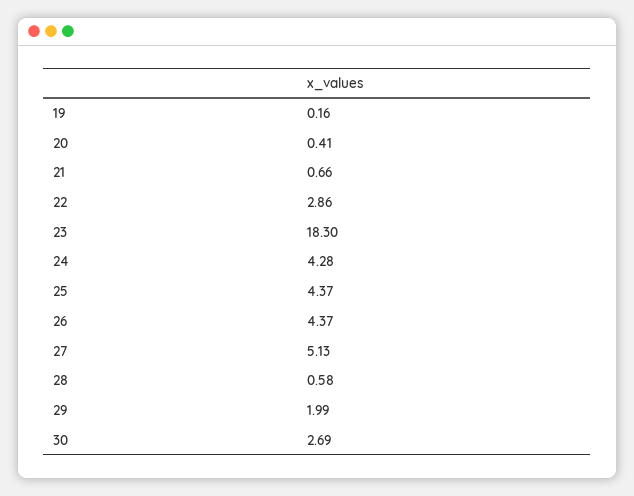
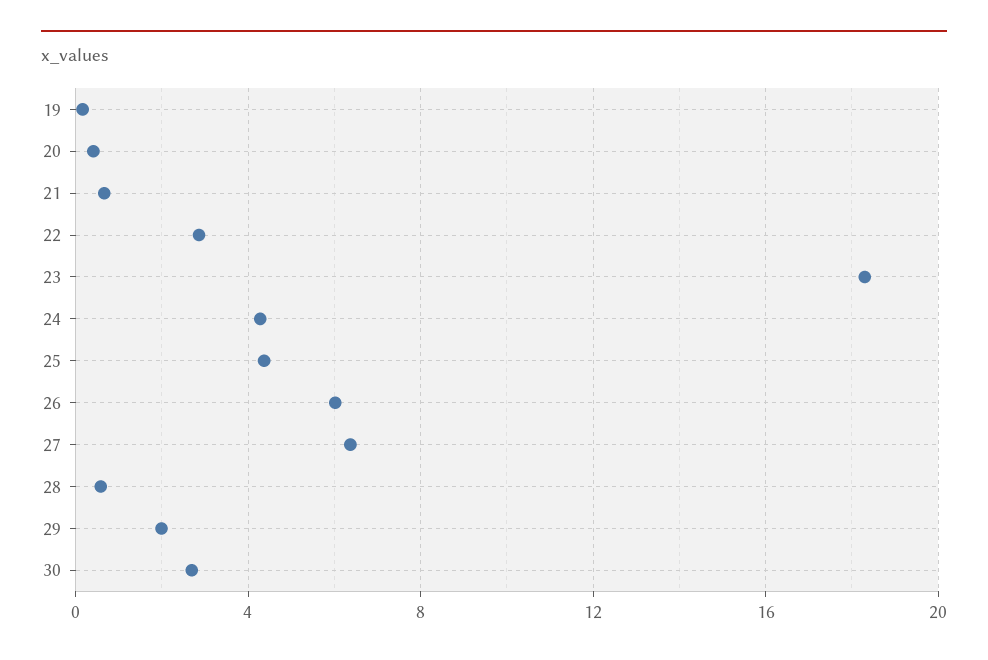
  {
    "19": 0.16,
    "20": 0.41,
    "21": 0.66,
    "22": 2.86,
    "23": 18.3,
    "24": 4.28,
    "25": 4.37,
-   "26": 4.37,
+   "26": 6,
-   "27": 5.13,
+   "27": 6.5,
    "28": 0.58,
    "29": 1.99,
    "30": 2.69
  }

